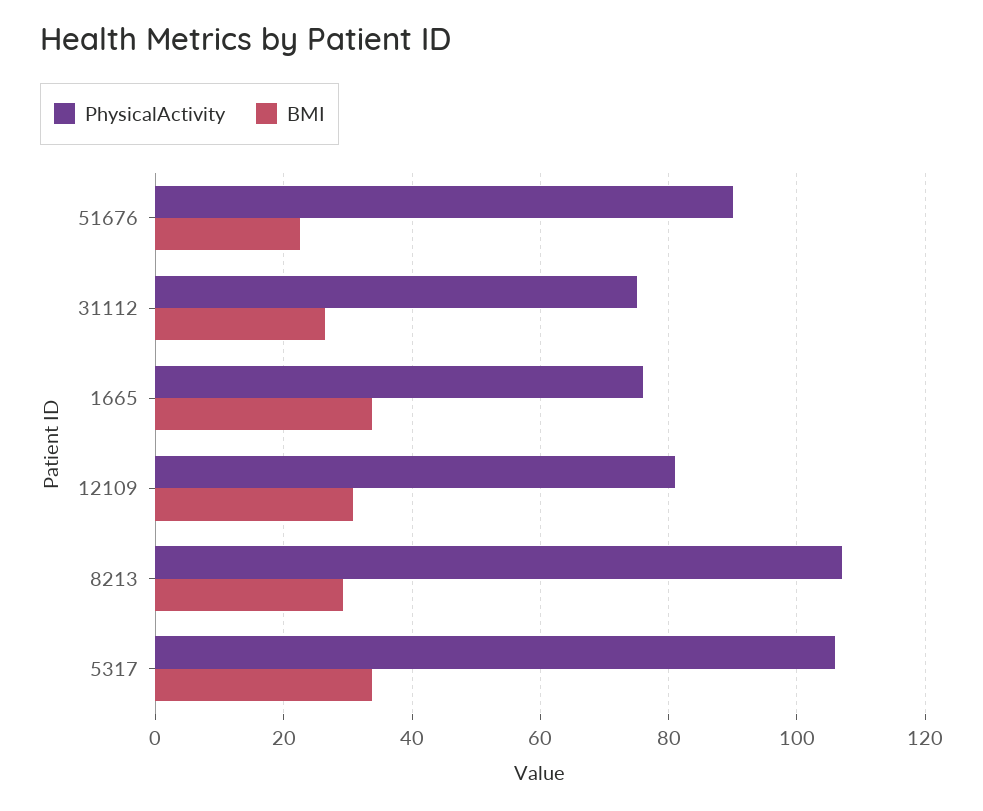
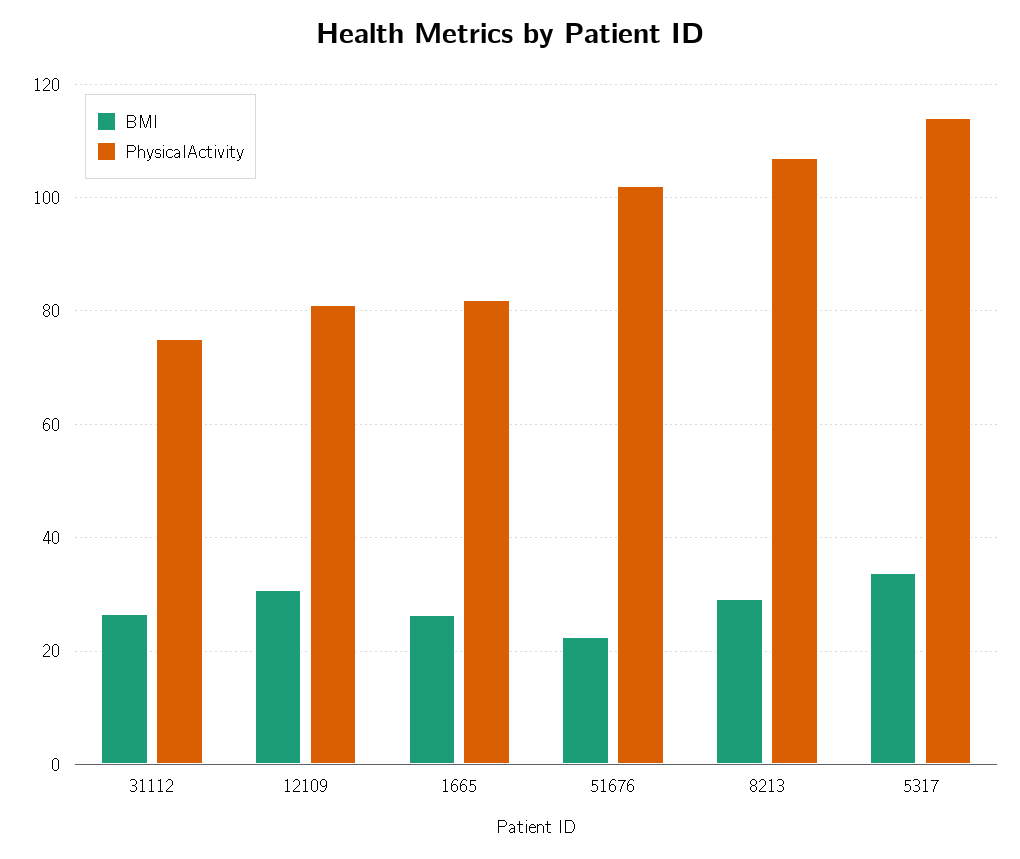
  {
    "PhysicalActivity": {
-     "51676": 90,
+     "51676": 102,
      "31112": 76,
-     "1665": 76,
+     "1665": 82,
      "12109": 82,
      "8213": 108,
-     "5317": 106
+     "5317": 114
    },
    "BMI": {
      "51676": 22,
      "31112": 26,
-     "1665": 34,
+     "1665": 26,
      "12109": 30,
      "8213": 30,
      "5317": 34
    }
  }

